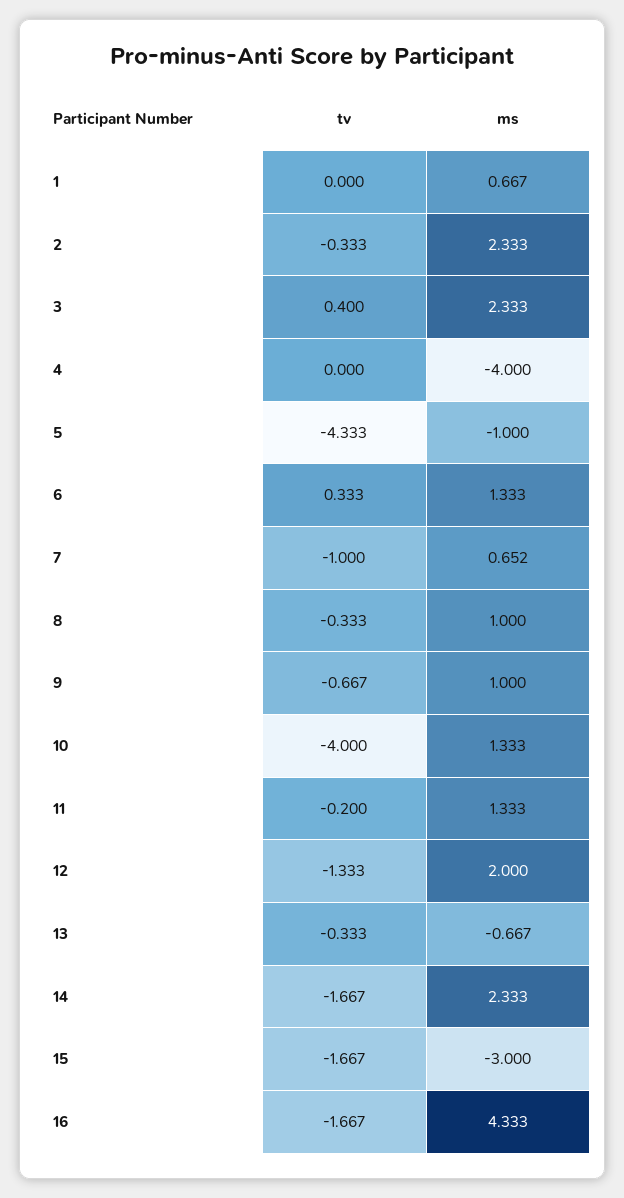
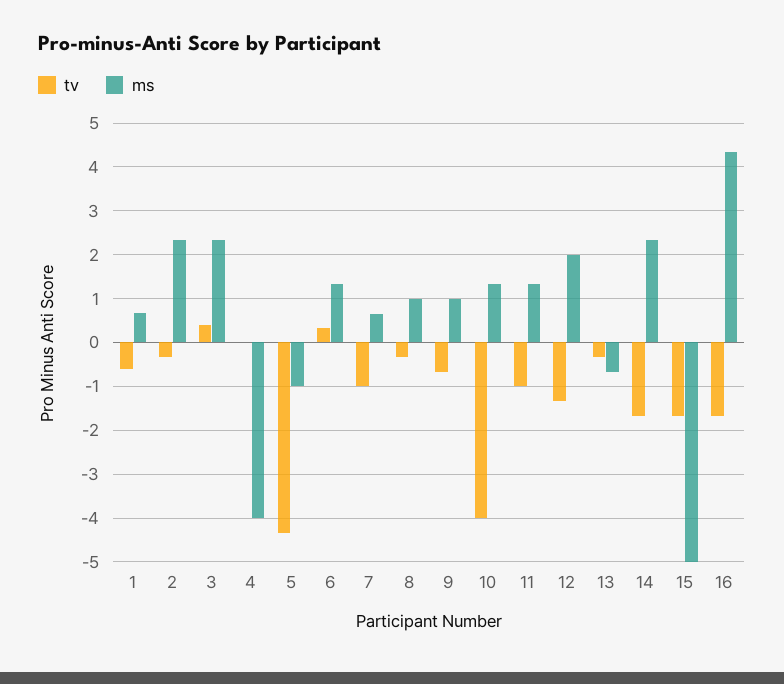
  {
    "tv": {
-     "1": 0,
+     "1": -0.6,
      "2": -0.333,
      "3": 0.4,
      "4": 0,
      "5": -4.333,
      "6": 0.333,
      "7": -1,
      "8": -0.333,
      "9": -0.667,
      "10": -4,
-     "11": -0.2,
+     "11": -1,
      "12": -1.333,
      "13": -0.333,
      "14": -1.667,
      "15": -1.667,
      "16": -1.667
    },
    "ms": {
      "1": 0.667,
      "2": 2.333,
      "3": 2.333,
      "4": -4,
      "5": -1,
      "6": 1.333,
      "7": 0.652,
      "8": 1,
      "9": 1,
      "10": 1.333,
      "11": 1.333,
      "12": 2,
      "13": -0.667,
      "14": 2.333,
-     "15": -3,
+     "15": -5,
      "16": 4.333
    }
  }

